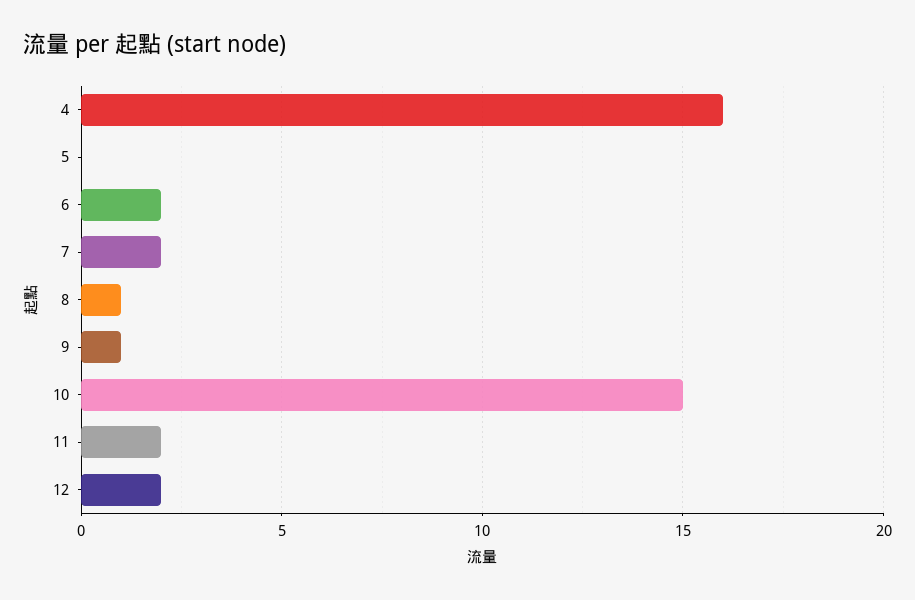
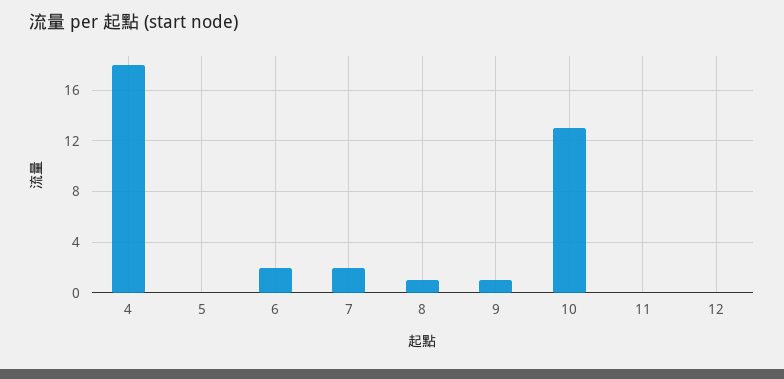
  {
-   "4": 16,
+   "4": 18,
    "5": 0,
    "6": 2,
    "7": 2,
    "8": 1,
    "9": 1,
-   "10": 15,
+   "10": 13,
-   "11": 2,
+   "11": 0,
-   "12": 2
+   "12": 0
  }

